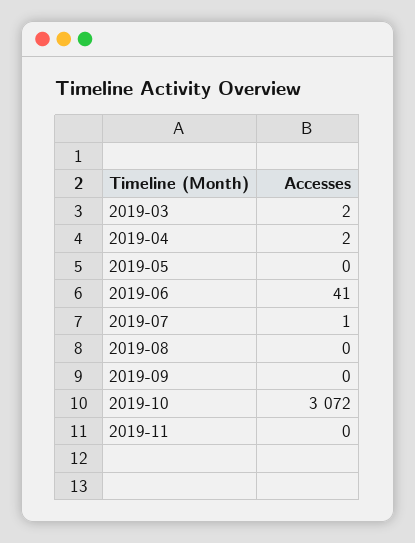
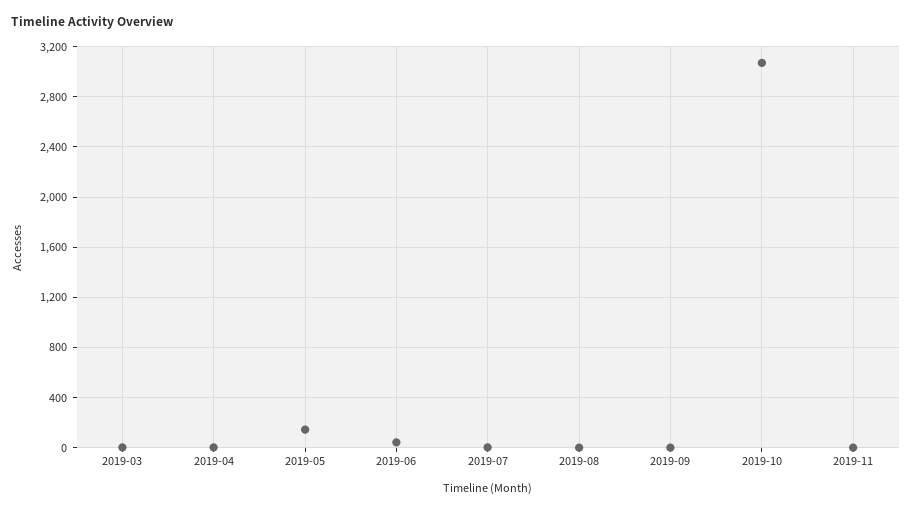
  {
    "2019-03": 2,
    "2019-04": 2,
-   "2019-05": 0,
+   "2019-05": 150,
    "2019-06": 41,
    "2019-07": 1,
    "2019-08": 0,
    "2019-09": 0,
    "2019-10": 3072,
    "2019-11": 0
  }

